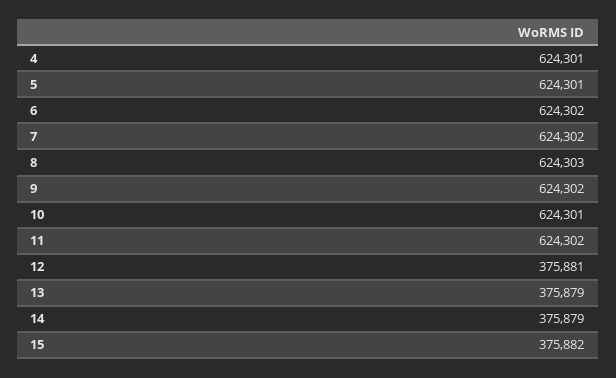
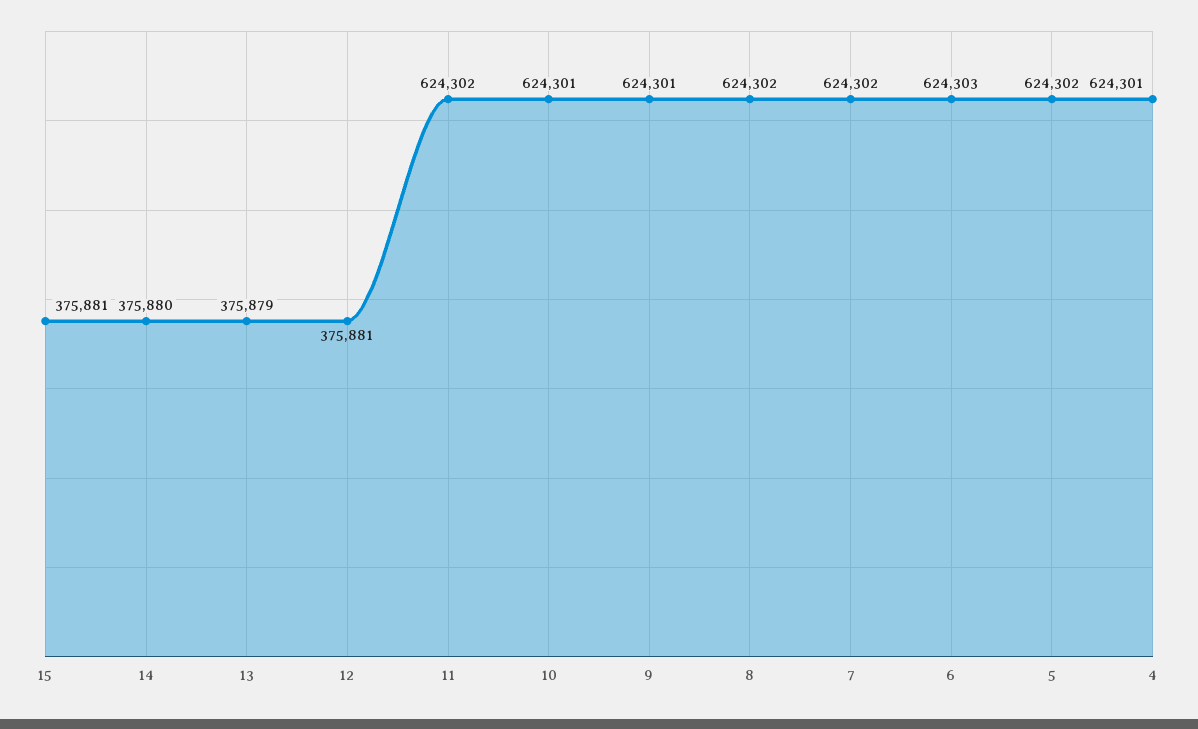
  {
    "4": 624301,
-   "5": 624301,
+   "5": 624302,
-   "6": 624302,
+   "6": 624303,
    "7": 624302,
-   "8": 624303,
+   "8": 624302,
-   "9": 624302,
+   "9": 624301,
    "10": 624301,
    "11": 624302,
    "12": 375881,
    "13": 375879,
-   "14": 375879,
+   "14": 375880,
-   "15": 375882
+   "15": 375881
  }

